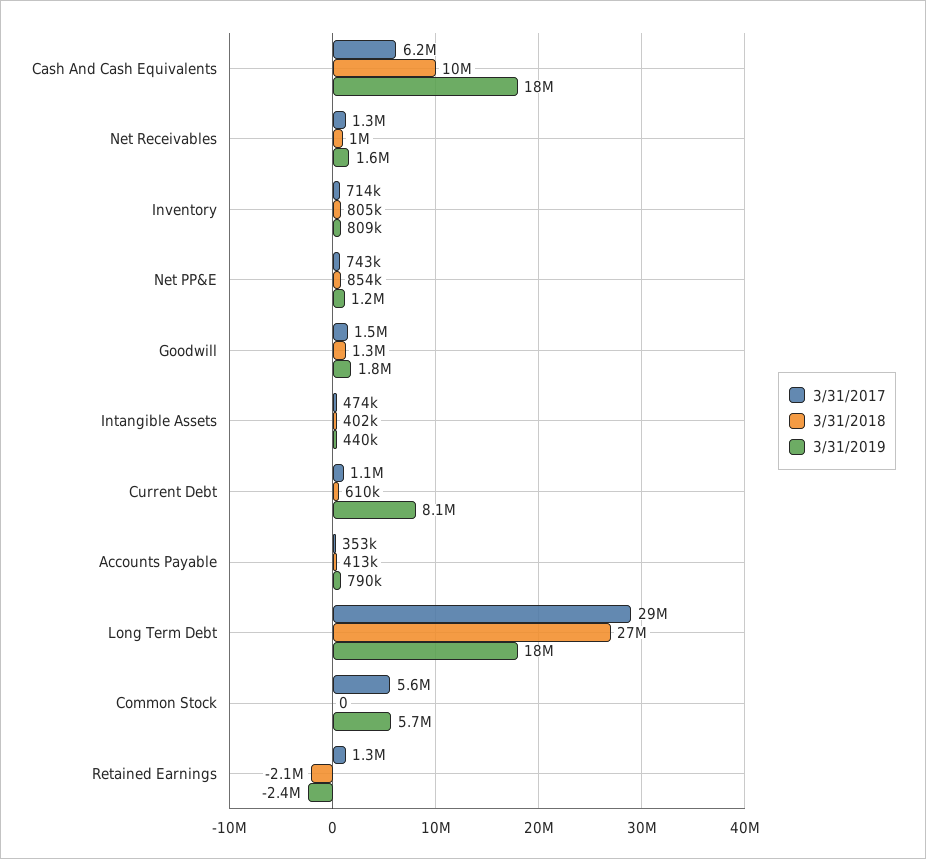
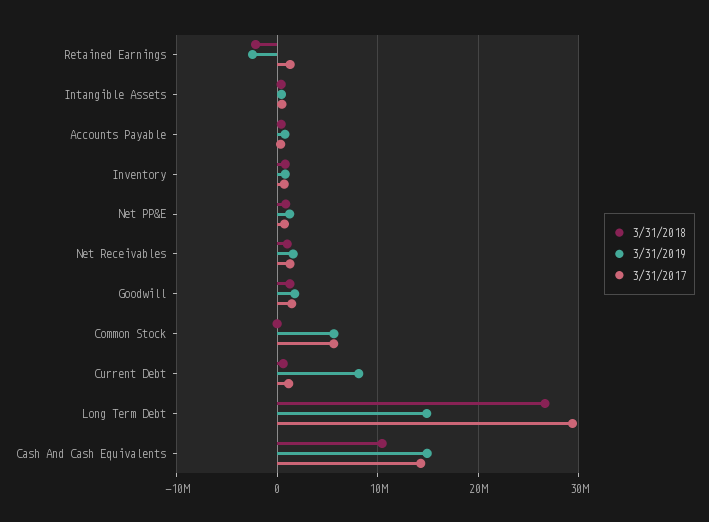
  {
    "3/31/2017": {
-     "Cash And Cash Equivalents": 6200000,
+     "Cash And Cash Equivalents": 14000000,
      "Net Receivables": 1300000,
      "Inventory": 714000,
      "Net PP&E": 743000,
      "Goodwill": 1500000,
      "Intangible Assets": 474000,
      "Current Debt": 1100000,
      "Accounts Payable": 353000,
      "Long Term Debt": 29000000,
      "Common Stock": 5600000,
      "Retained Earnings": 1300000
    },
    "3/31/2018": {
      "Cash And Cash Equivalents": 10000000,
      "Net Receivables": 1000000,
      "Inventory": 805000,
      "Net PP&E": 854000,
      "Goodwill": 1300000,
      "Intangible Assets": 402000,
      "Current Debt": 610000,
      "Accounts Payable": 413000,
      "Long Term Debt": 27000000,
      "Common Stock": 0,
      "Retained Earnings": -2100000
    },
    "3/31/2019": {
-     "Cash And Cash Equivalents": 18000000,
+     "Cash And Cash Equivalents": 15000000,
      "Net Receivables": 1600000,
      "Inventory": 809000,
      "Net PP&E": 1200000,
      "Goodwill": 1800000,
      "Intangible Assets": 440000,
      "Current Debt": 8100000,
      "Accounts Payable": 790000,
-     "Long Term Debt": 18000000,
+     "Long Term Debt": 15000000,
      "Common Stock": 5700000,
      "Retained Earnings": -2400000
    }
  }

